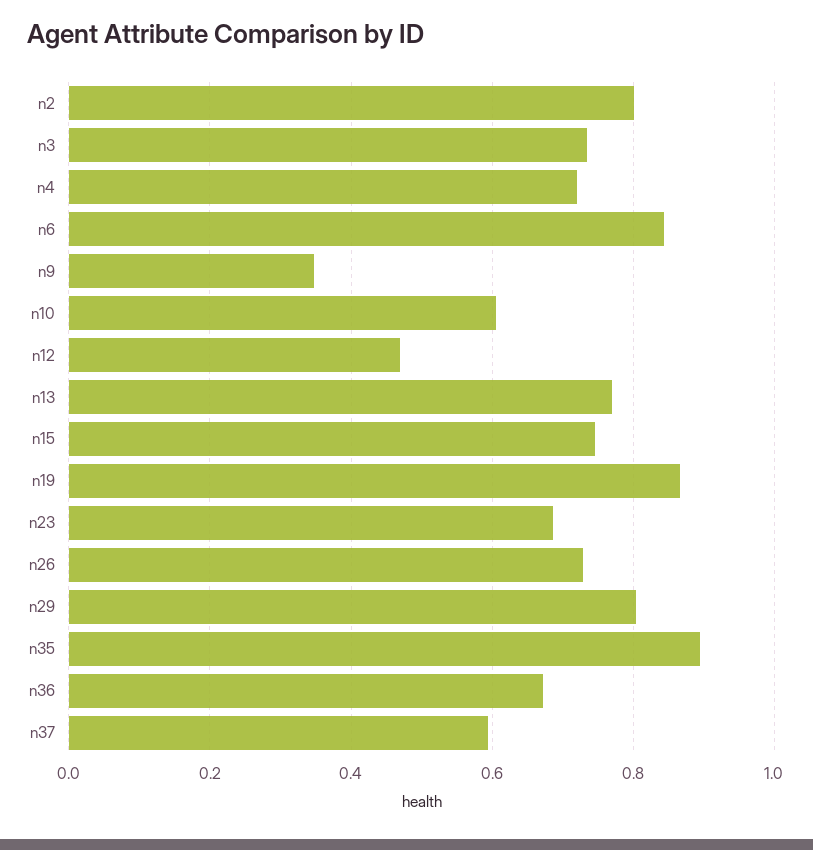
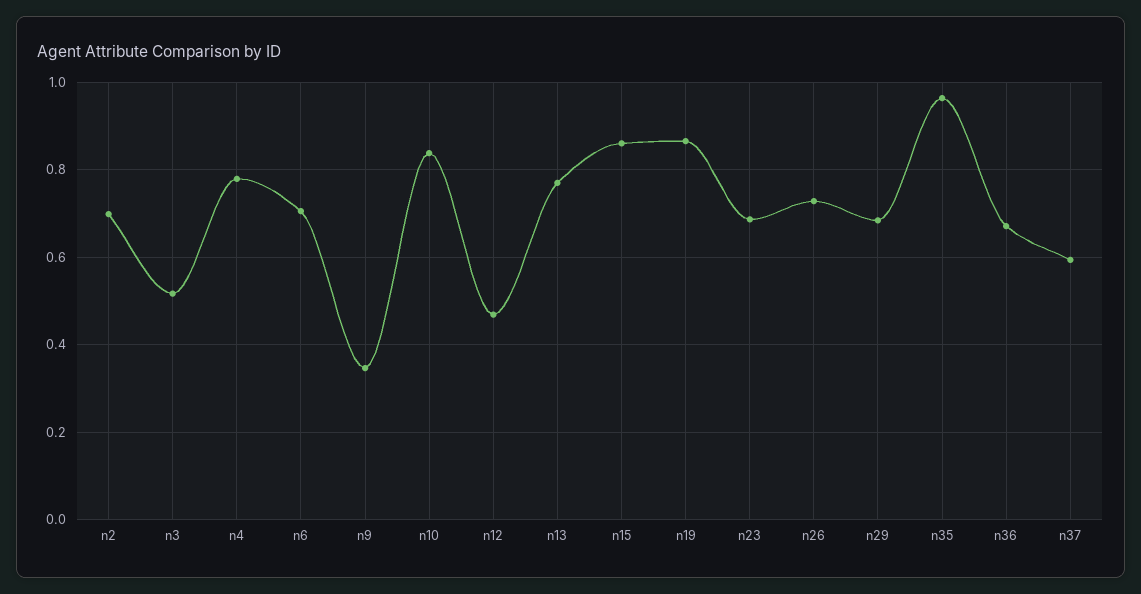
  {
-   "n2": 0.8,
+   "n2": 0.7,
-   "n3": 0.74,
+   "n3": 0.52,
-   "n4": 0.72,
+   "n4": 0.78,
-   "n6": 0.84,
+   "n6": 0.7,
    "n9": 0.34,
-   "n10": 0.6,
+   "n10": 0.84,
    "n12": 0.46,
    "n13": 0.78,
-   "n15": 0.74,
+   "n15": 0.86,
    "n19": 0.86,
    "n23": 0.68,
    "n26": 0.72,
-   "n29": 0.8,
+   "n29": 0.68,
-   "n35": 0.9,
+   "n35": 0.96,
    "n36": 0.68,
    "n37": 0.6
  }

